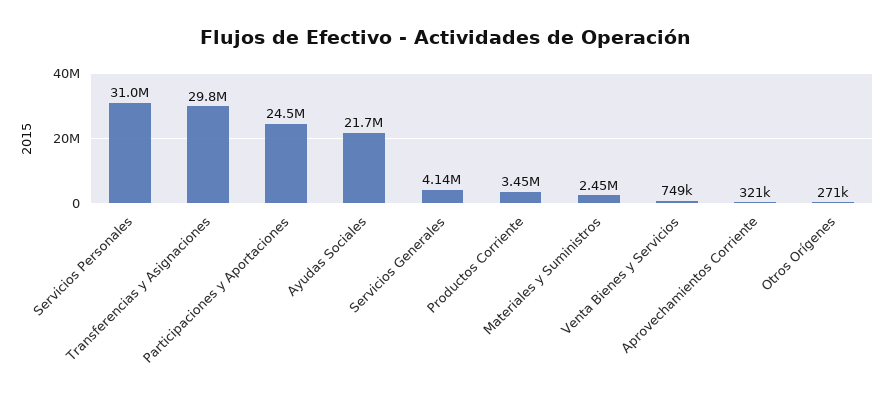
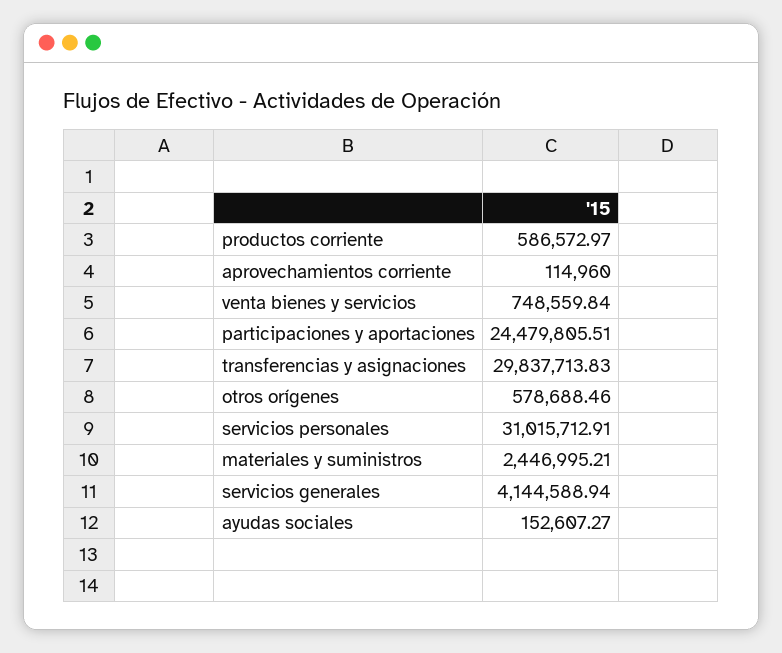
  {
    "Servicios Personales": 31015712.91,
    "Transferencias y Asignaciones": 29837713.83,
    "Participaciones y Aportaciones": 24479805.51,
-   "Ayudas Sociales": 21700000,
+   "Ayudas Sociales": 152607.27,
    "Servicios Generales": 4144588.94,
-   "Productos Corriente": 3450000,
+   "Productos Corriente": 586572.97,
    "Materiales y Suministros": 2446995.21,
    "Venta Bienes y Servicios": 748559.84,
-   "Aprovechamientos Corriente": 321000,
+   "Aprovechamientos Corriente": 114960,
-   "Otros Orígenes": 271000
+   "Otros Orígenes": 578688.46
  }

